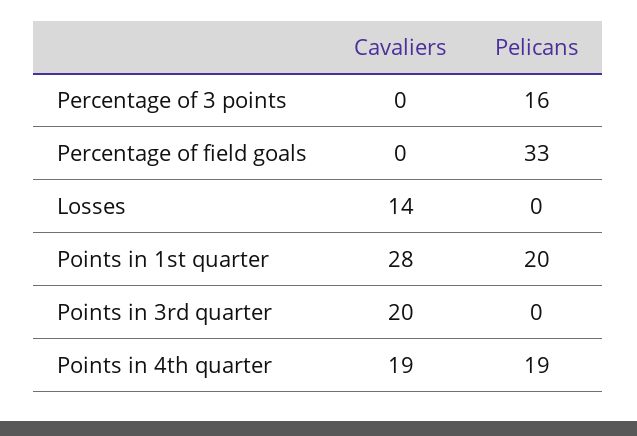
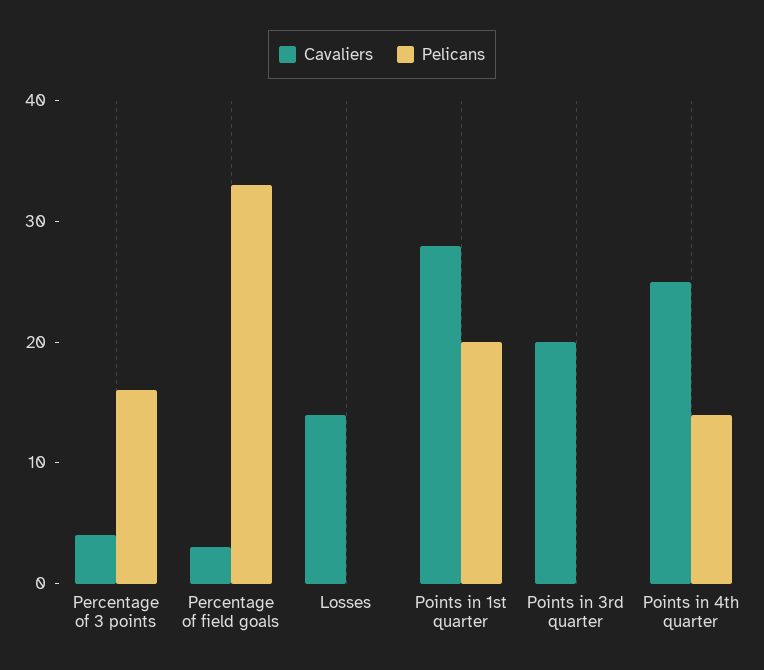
  {
    "Cavaliers": {
-     "Percentage of 3 points": 0,
+     "Percentage of 3 points": 4,
-     "Percentage of field goals": 0,
+     "Percentage of field goals": 3,
      "Losses": 14,
      "Points in 1st quarter": 28,
      "Points in 3rd quarter": 20,
-     "Points in 4th quarter": 19
+     "Points in 4th quarter": 25
    },
    "Pelicans": {
      "Percentage of 3 points": 16,
      "Percentage of field goals": 33,
      "Losses": 0,
      "Points in 1st quarter": 20,
      "Points in 3rd quarter": 0,
-     "Points in 4th quarter": 19
+     "Points in 4th quarter": 14
    }
  }

